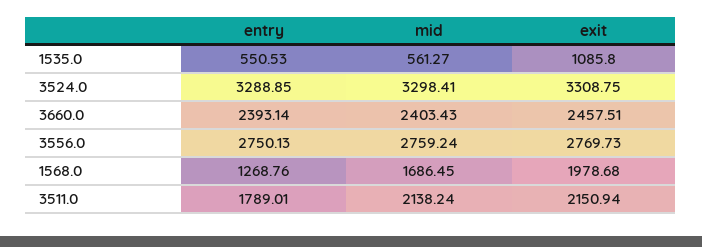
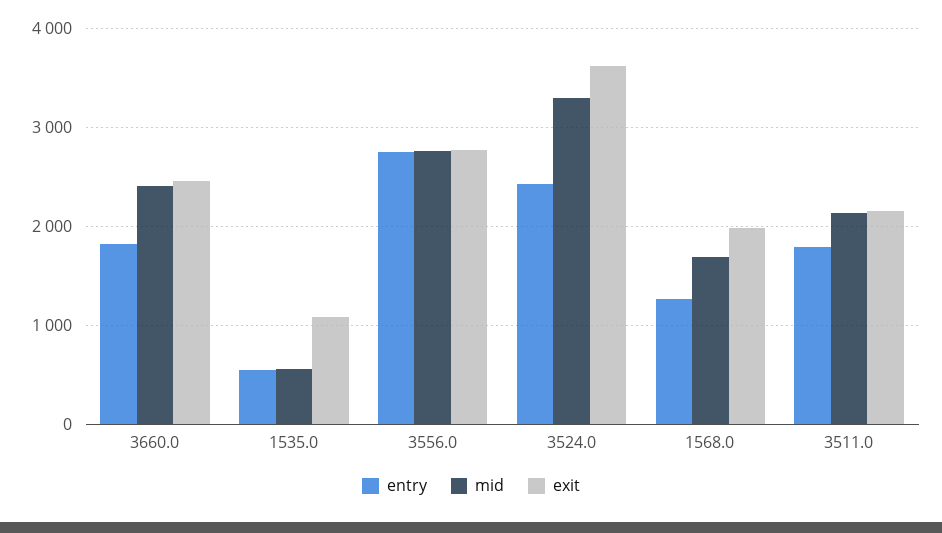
  {
    "entry": {
      "1535.0": 550.53,
-     "3524.0": 3288.85,
+     "3524.0": 2400,
-     "3660.0": 2393.14,
+     "3660.0": 1800,
      "3556.0": 2750.13,
      "1568.0": 1268.76,
      "3511.0": 1789.01
    },
    "mid": {
      "1535.0": 561.27,
      "3524.0": 3298.41,
      "3660.0": 2403.43,
      "3556.0": 2759.24,
      "1568.0": 1686.45,
      "3511.0": 2138.24
    },
    "exit": {
      "1535.0": 1085.8,
-     "3524.0": 3308.75,
+     "3524.0": 3600,
      "3660.0": 2457.51,
      "3556.0": 2769.73,
      "1568.0": 1978.68,
      "3511.0": 2150.94
    }
  }

